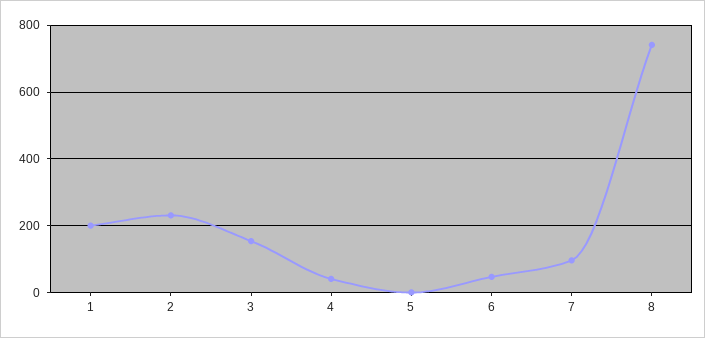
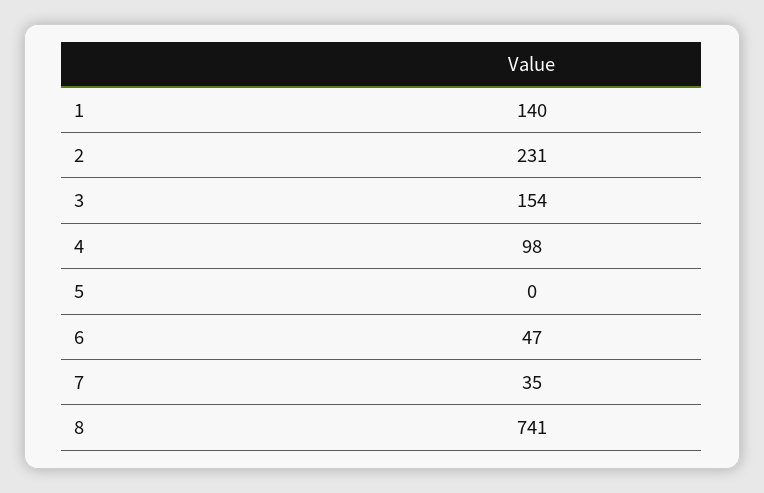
  {
-   "1": 200,
+   "1": 140,
    "2": 231,
    "3": 154,
-   "4": 40,
+   "4": 98,
    "5": 0,
    "6": 47,
-   "7": 100,
+   "7": 35,
    "8": 741
  }

